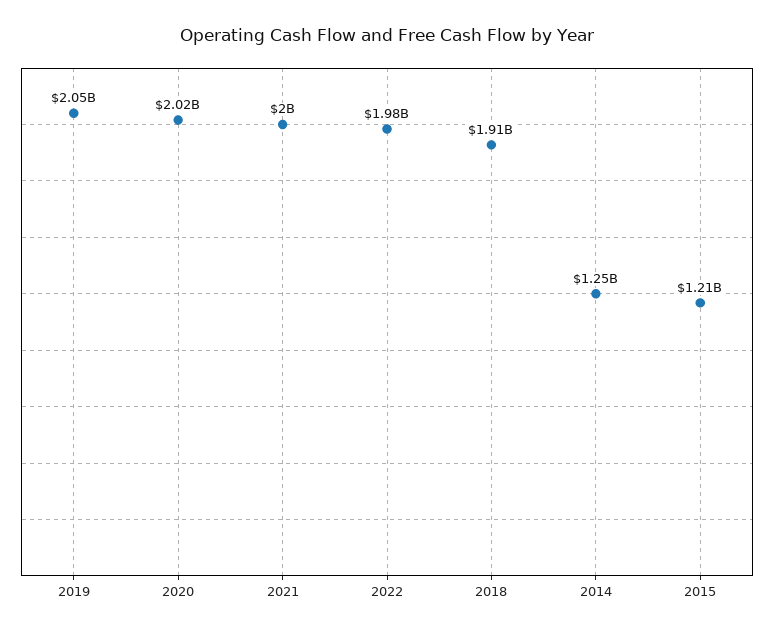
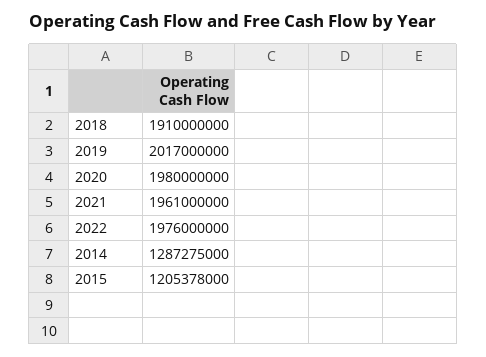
  {
-   "2019": 2050000000,
+   "2019": 2017000000,
-   "2020": 2020000000,
+   "2020": 1980000000,
-   "2021": 2000000000,
+   "2021": 1961000000,
    "2022": 1976000000,
    "2018": 1910000000,
-   "2014": 1250000000,
+   "2014": 1287275000,
    "2015": 1205378000
  }

